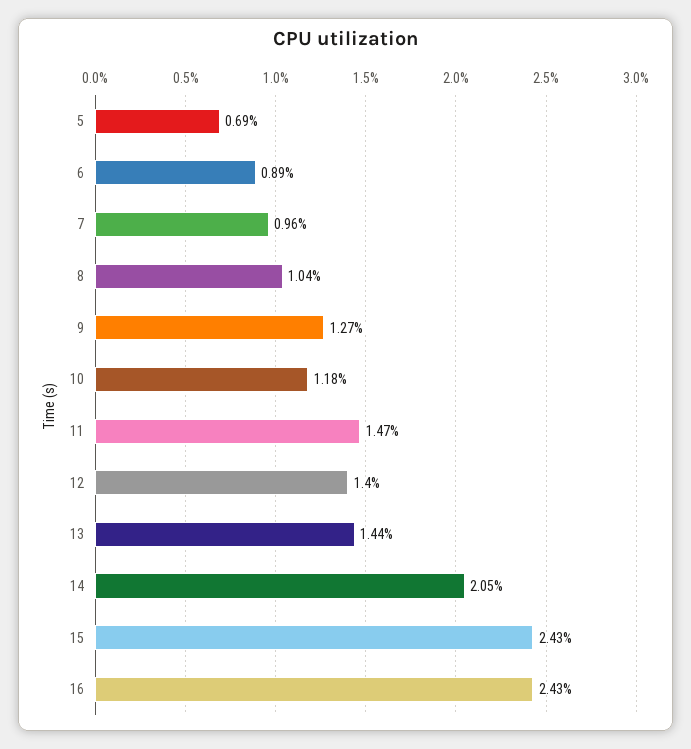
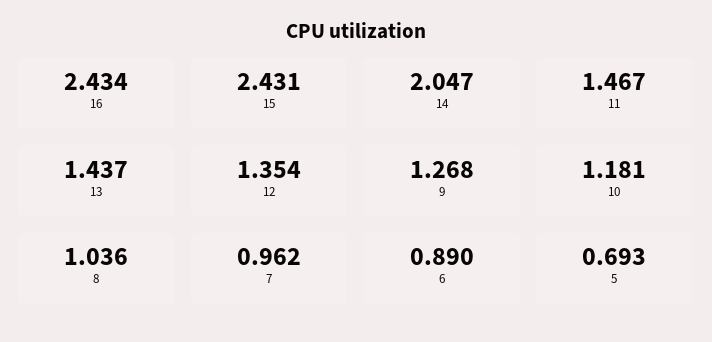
  {
    "5": 0.693,
    "6": 0.89,
    "7": 0.962,
    "8": 1.036,
    "9": 1.268,
    "10": 1.181,
    "11": 1.467,
-   "12": 1.4,
+   "12": 1.354,
    "13": 1.437,
    "14": 2.047,
    "15": 2.431,
    "16": 2.434
  }

